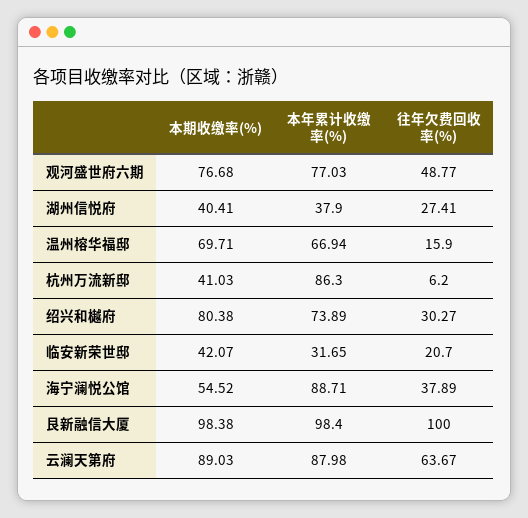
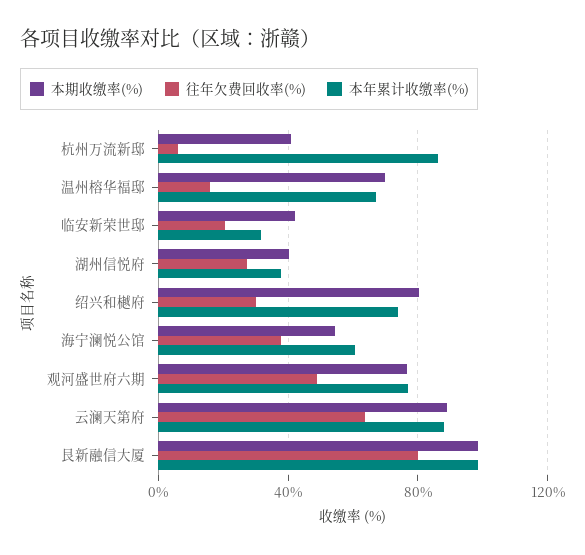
  {
    "本期收缴率(%)": {
      "观河盛世府六期": 76.68,
      "湖州信悦府": 40.41,
      "温州榕华福邸": 69.71,
      "杭州万流新邸": 41.03,
      "绍兴和樾府": 80.38,
      "临安新荣世邸": 42.07,
      "海宁澜悦公馆": 54.52,
      "艮新融信大厦": 98.38,
      "云澜天第府": 89.03
    },
    "本年累计收缴率(%)": {
      "观河盛世府六期": 77.03,
      "湖州信悦府": 37.9,
      "温州榕华福邸": 66.94,
      "杭州万流新邸": 86.3,
      "绍兴和樾府": 73.89,
      "临安新荣世邸": 31.65,
-     "海宁澜悦公馆": 88.71,
+     "海宁澜悦公馆": 60,
      "艮新融信大厦": 98.4,
      "云澜天第府": 87.98
    },
    "往年欠费回收率(%)": {
      "观河盛世府六期": 48.77,
      "湖州信悦府": 27.41,
      "温州榕华福邸": 15.9,
      "杭州万流新邸": 6.2,
      "绍兴和樾府": 30.27,
      "临安新荣世邸": 20.7,
      "海宁澜悦公馆": 37.89,
-     "艮新融信大厦": 100,
+     "艮新融信大厦": 80,
      "云澜天第府": 63.67
    }
  }

